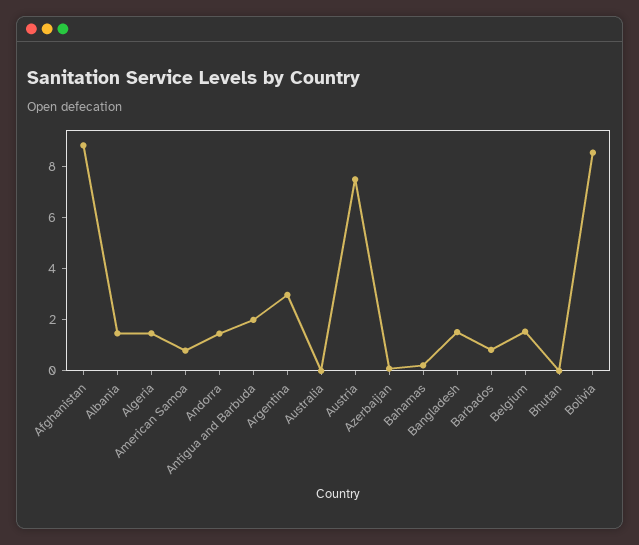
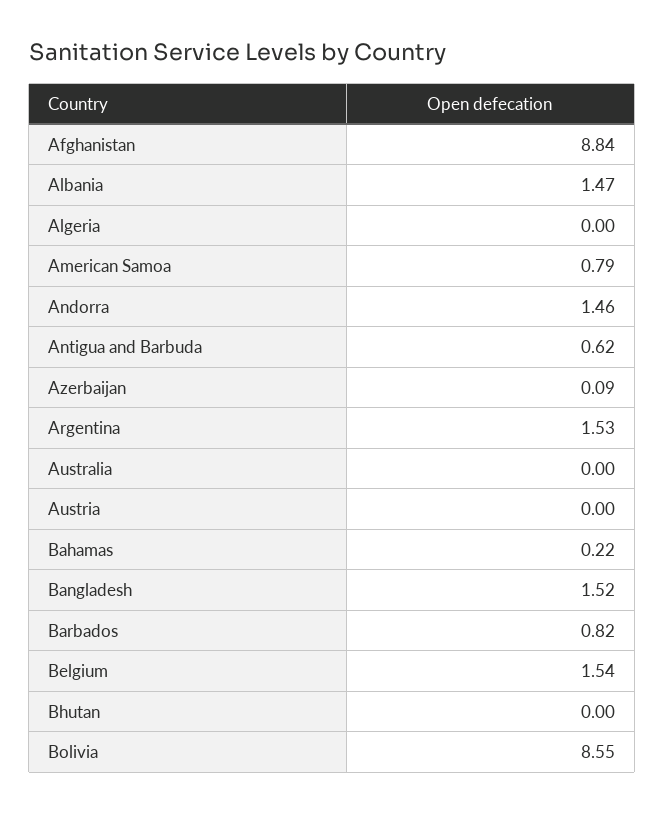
  {
    "Afghanistan": 8.84,
    "Albania": 1.47,
-   "Algeria": 1.5,
+   "Algeria": 0,
    "American Samoa": 0.79,
    "Andorra": 1.46,
-   "Antigua and Barbuda": 2,
+   "Antigua and Barbuda": 0.62,
-   "Argentina": 3,
+   "Argentina": 1.53,
    "Australia": 0,
-   "Austria": 7.5,
+   "Austria": 0,
    "Azerbaijan": 0.09,
    "Bahamas": 0.22,
    "Bangladesh": 1.52,
    "Barbados": 0.82,
    "Belgium": 1.54,
    "Bhutan": 0,
    "Bolivia": 8.55
  }

